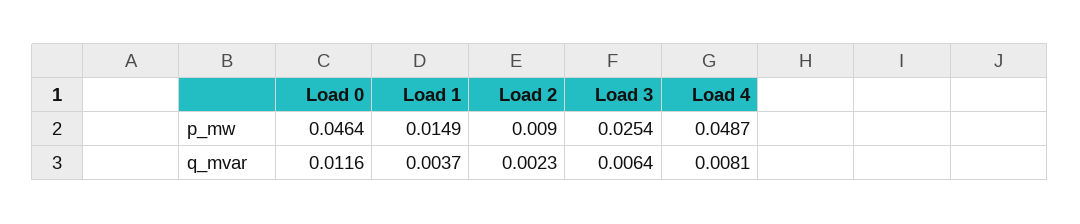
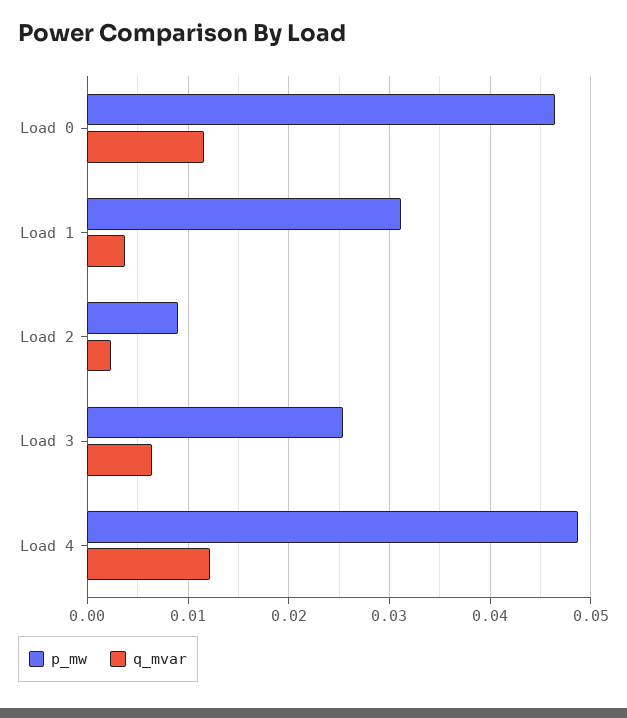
  {
    "p_mw": {
      "Load 0": 0.0464,
-     "Load 1": 0.0149,
+     "Load 1": 0.031,
      "Load 2": 0.009,
      "Load 3": 0.0254,
      "Load 4": 0.0487
    },
    "q_mvar": {
      "Load 0": 0.0116,
      "Load 1": 0.0037,
      "Load 2": 0.0023,
      "Load 3": 0.0064,
-     "Load 4": 0.0081
+     "Load 4": 0.012
    }
  }

